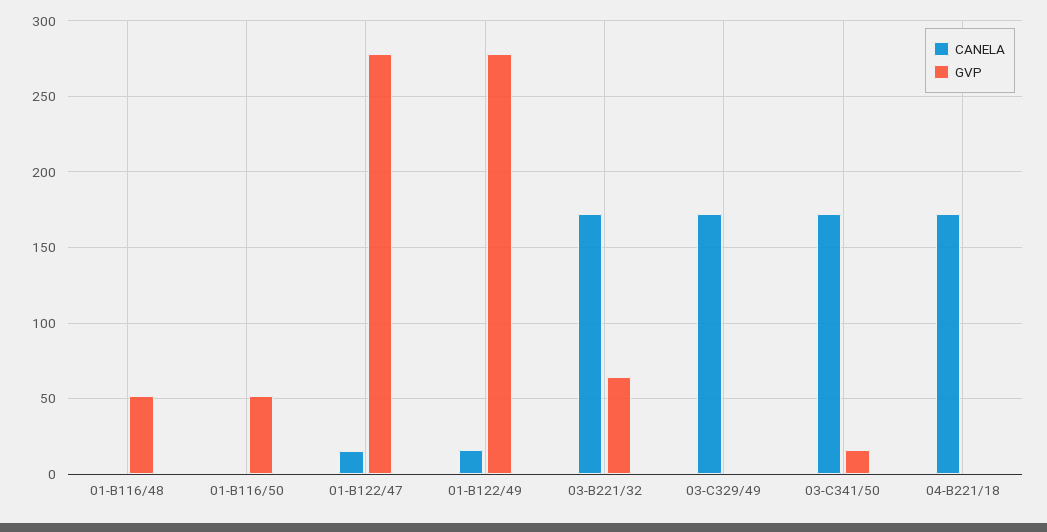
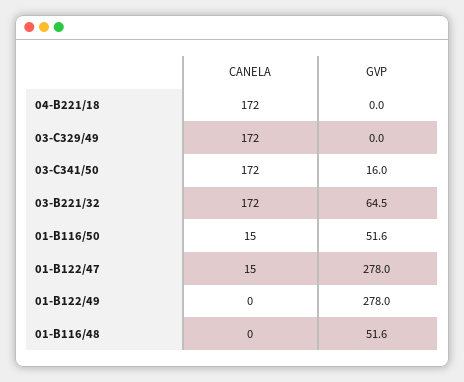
  {
    "CANELA": {
      "01-B116/48": 0,
-     "01-B116/50": 0,
+     "01-B116/50": 15,
      "01-B122/47": 15,
-     "01-B122/49": 15,
+     "01-B122/49": 0,
      "03-B221/32": 172,
      "03-C329/49": 172,
      "03-C341/50": 172,
      "04-B221/18": 172
    },
    "GVP": {
      "01-B116/48": 51.6,
      "01-B116/50": 51.6,
      "01-B122/47": 278,
      "01-B122/49": 278,
      "03-B221/32": 64.5,
      "03-C329/49": 0,
      "03-C341/50": 16,
      "04-B221/18": 0
    }
  }

